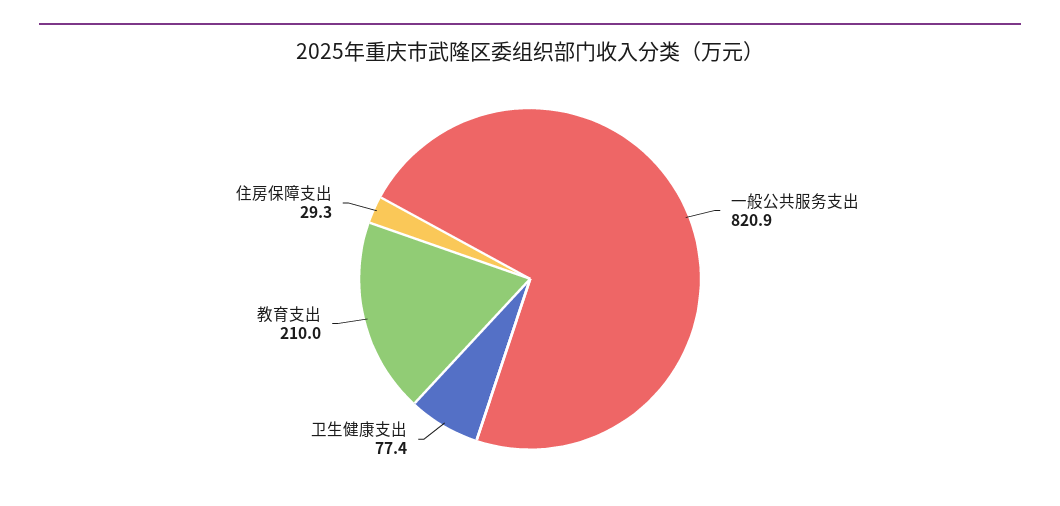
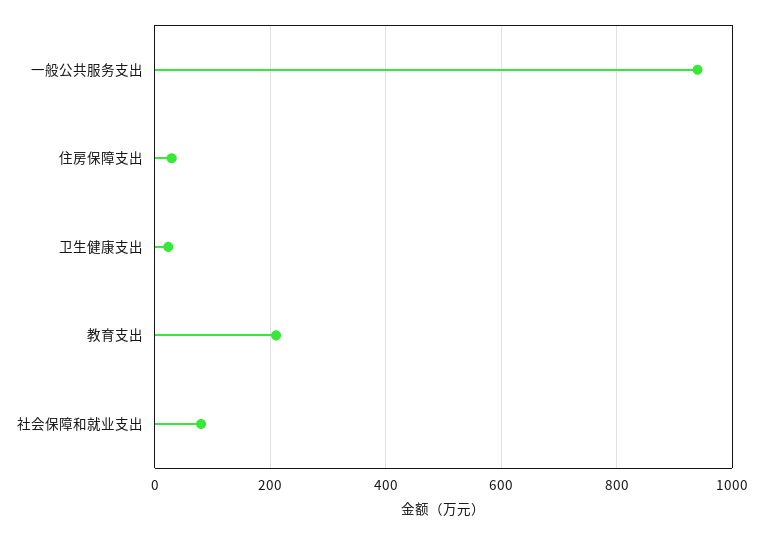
  {
-   "一般公共服务支出": 820.9,
+   "一般公共服务支出": 940,
-   "卫生健康支出": 77.4,
+   "卫生健康支出": 20,
    "教育支出": 210,
-   "住房保障支出": 29.3
+   "住房保障支出": 29.3,
+   "社会保障和就业支出": 80
  }

